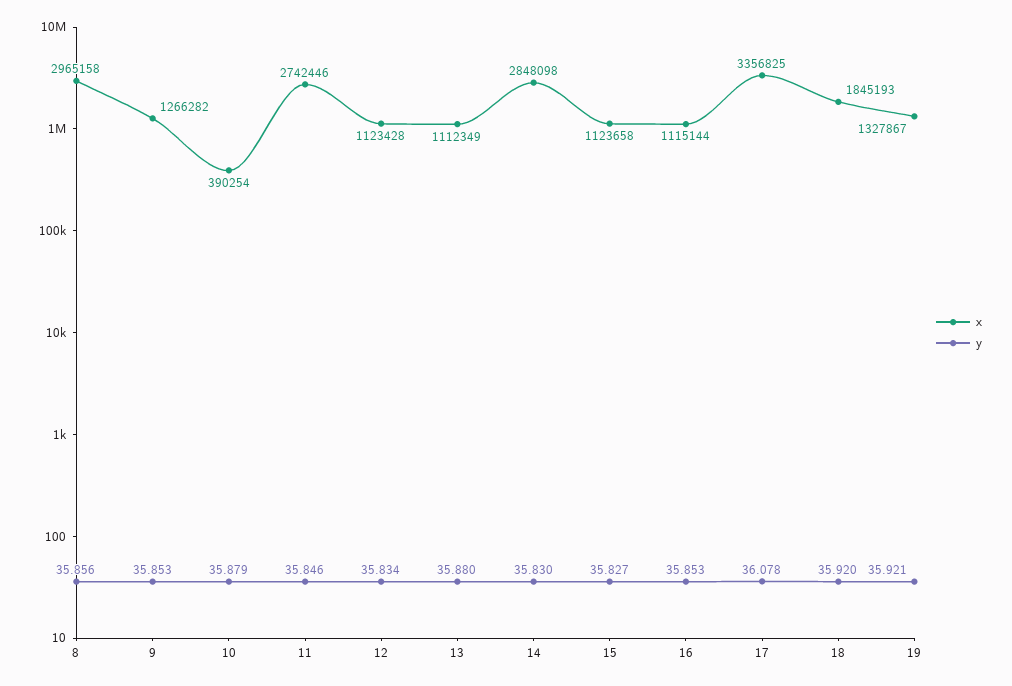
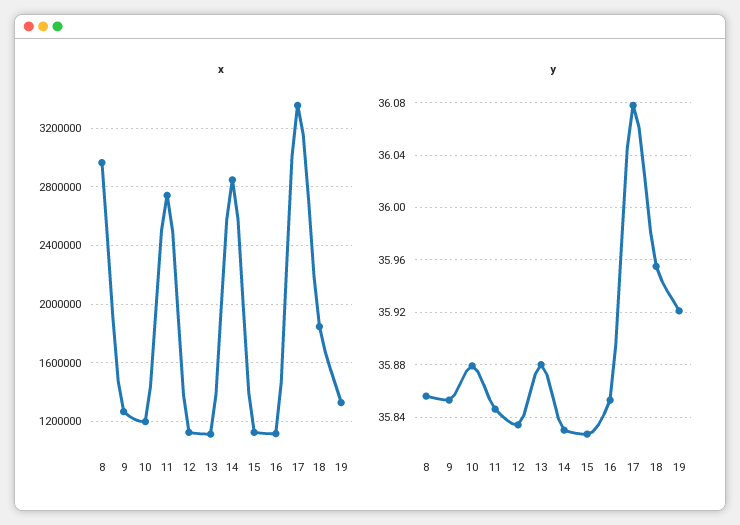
  {
    "x": {
      "8": 2965158,
      "9": 1266282,
-     "10": 390254,
+     "10": 1200000,
      "11": 2742446,
      "12": 1123428,
      "13": 1112349,
      "14": 2848098,
      "15": 1123658,
      "16": 1115144,
      "17": 3356825,
      "18": 1845193,
      "19": 1327867
    },
    "y": {
      "8": 35.856,
      "9": 35.853,
      "10": 35.879,
      "11": 35.846,
      "12": 35.834,
      "13": 35.88,
      "14": 35.83,
      "15": 35.827,
      "16": 35.853,
      "17": 36.078,
-     "18": 35.92,
+     "18": 35.955,
      "19": 35.921
    }
  }

